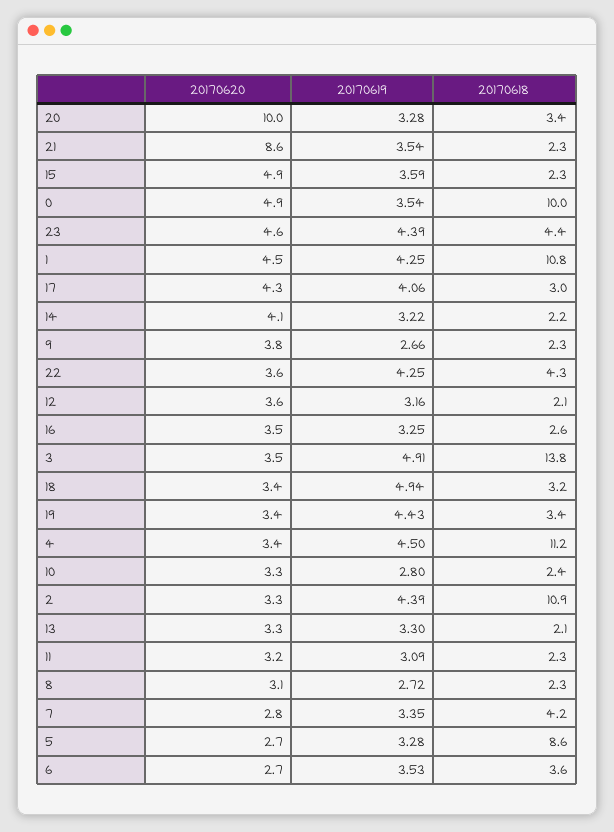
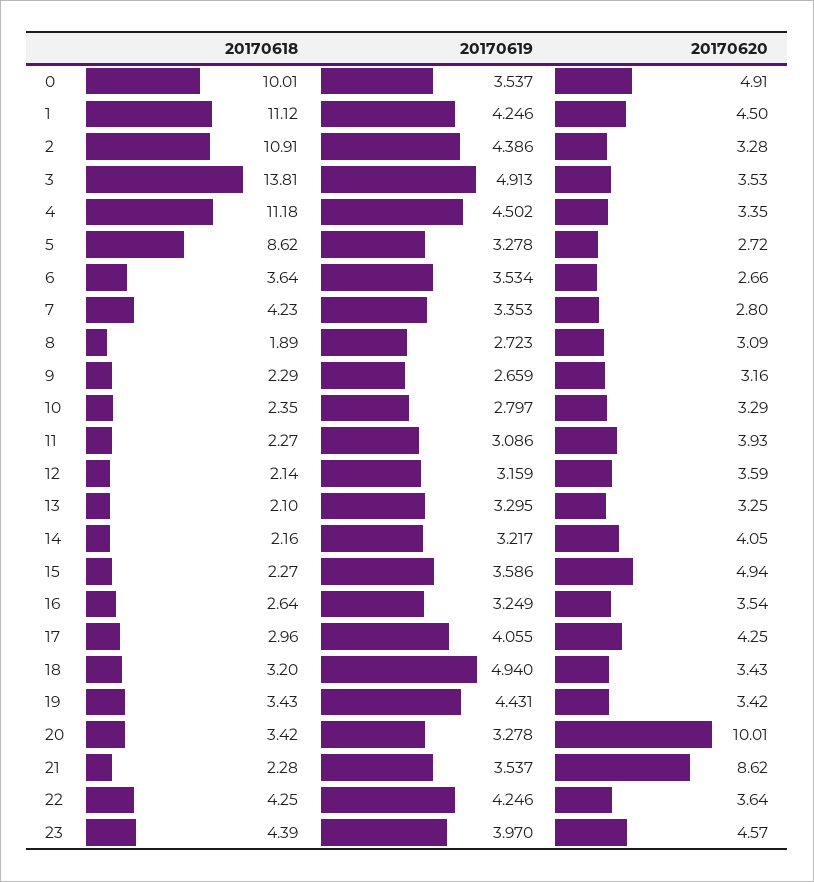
  {
    "20170620": {
      "20": 10.01,
      "21": 8.62,
      "15": 4.94,
      "0": 4.91,
      "23": 4.57,
      "1": 4.5,
      "17": 4.25,
      "14": 4.05,
-     "9": 3.8,
+     "9": 3.16,
      "22": 3.64,
      "12": 3.59,
      "16": 3.54,
      "3": 3.53,
      "18": 3.43,
      "19": 3.42,
      "4": 3.35,
      "10": 3.29,
      "2": 3.28,
      "13": 3.25,
-     "11": 3.2,
+     "11": 3.93,
      "8": 3.09,
      "7": 2.8,
      "5": 2.72,
      "6": 2.66
    },
    "20170619": {
      "20": 3.278,
      "21": 3.537,
      "15": 3.586,
      "0": 3.537,
-     "23": 4.39,
+     "23": 3.97,
      "1": 4.246,
      "17": 4.055,
      "14": 3.217,
      "9": 2.659,
      "22": 4.246,
      "12": 3.159,
      "16": 3.249,
      "3": 4.913,
      "18": 4.94,
      "19": 4.431,
      "4": 4.502,
      "10": 2.797,
      "2": 4.386,
      "13": 3.295,
      "11": 3.086,
      "8": 2.723,
      "7": 3.353,
      "5": 3.278,
      "6": 3.534
    },
    "20170618": {
      "20": 3.42,
      "21": 2.28,
      "15": 2.27,
      "0": 10.01,
      "23": 4.39,
-     "1": 10.8,
+     "1": 11.12,
      "17": 2.96,
      "14": 2.16,
      "9": 2.29,
      "22": 4.25,
      "12": 2.14,
      "16": 2.64,
      "3": 13.81,
      "18": 3.2,
      "19": 3.43,
      "4": 11.18,
      "10": 2.35,
      "2": 10.91,
      "13": 2.1,
      "11": 2.27,
-     "8": 2.3,
+     "8": 1.89,
      "7": 4.23,
      "5": 8.62,
      "6": 3.64
    }
  }

